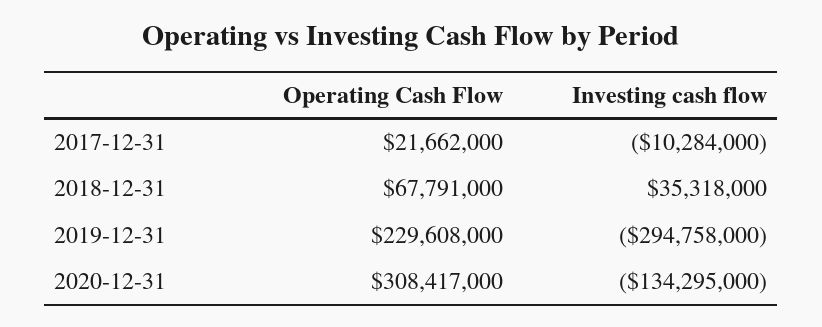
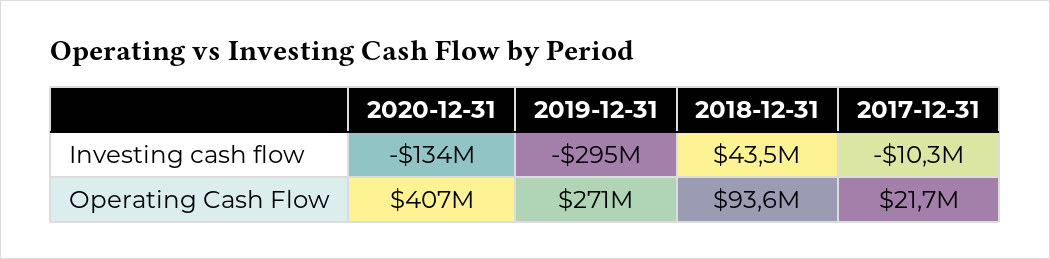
  {
    "Operating Cash Flow": {
      "2017-12-31": 21662000,
-     "2018-12-31": 67791000,
+     "2018-12-31": 93600000,
-     "2019-12-31": 229608000,
+     "2019-12-31": 271000000,
-     "2020-12-31": 308417000
+     "2020-12-31": 407000000
    },
    "Investing cash flow": {
      "2017-12-31": -10284000,
-     "2018-12-31": 35318000,
+     "2018-12-31": 43500000,
      "2019-12-31": -294758000,
      "2020-12-31": -134295000
    }
  }

